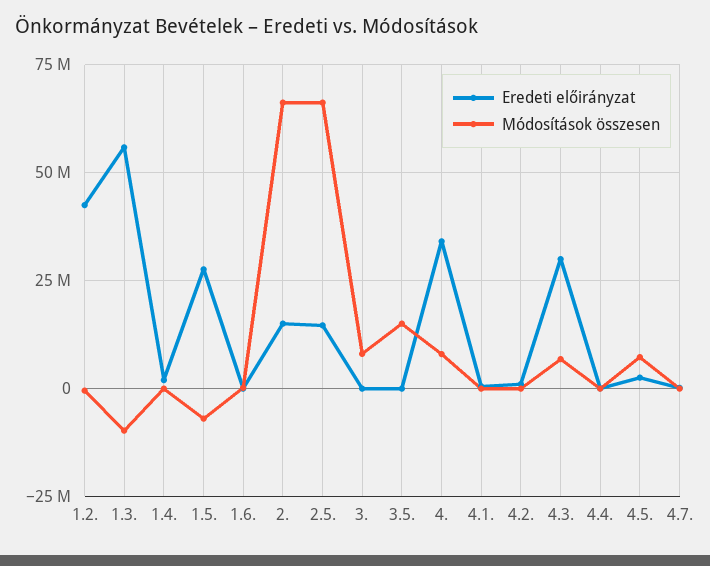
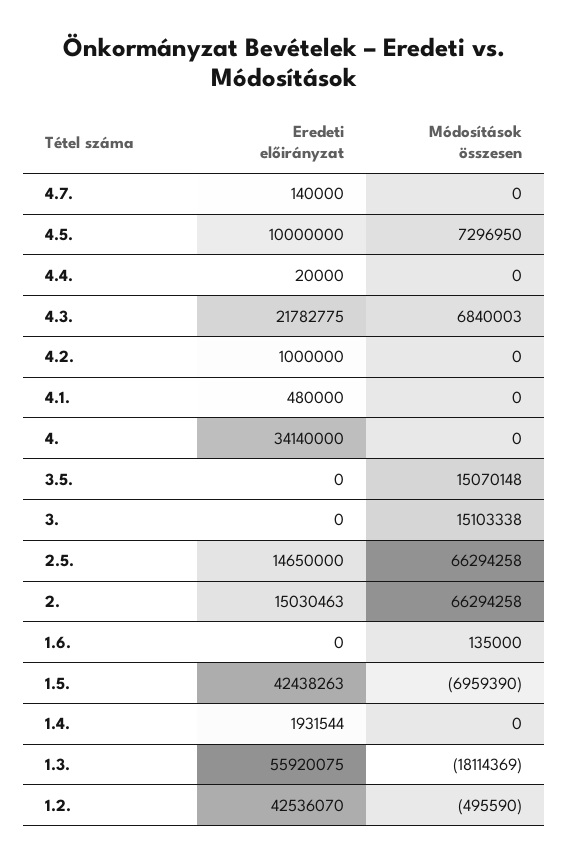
  {
    "Eredeti előirányzat": {
      "1.2.": 42536070,
      "1.3.": 55920075,
      "1.4.": 1931544,
-     "1.5.": 27500000,
+     "1.5.": 42438263,
      "1.6.": 0,
      "2.": 15030463,
      "2.5.": 14650000,
      "3.": 0,
      "3.5.": 0,
      "4.": 34140000,
      "4.1.": 480000,
      "4.2.": 1000000,
-     "4.3.": 30000000,
+     "4.3.": 21782775,
      "4.4.": 20000,
-     "4.5.": 2500000,
+     "4.5.": 10000000,
      "4.7.": 140000
    },
    "Módosítások összesen": {
      "1.2.": -495590,
-     "1.3.": -10000000,
+     "1.3.": -18114369,
      "1.4.": 0,
      "1.5.": -6959390,
      "1.6.": 135000,
      "2.": 66294258,
      "2.5.": 66294258,
-     "3.": 7500000,
+     "3.": 15103338,
      "3.5.": 15070148,
-     "4.": 7500000,
+     "4.": 0,
      "4.1.": 0,
      "4.2.": 0,
      "4.3.": 6840003,
      "4.4.": 0,
      "4.5.": 7296950,
      "4.7.": 0
    }
  }

